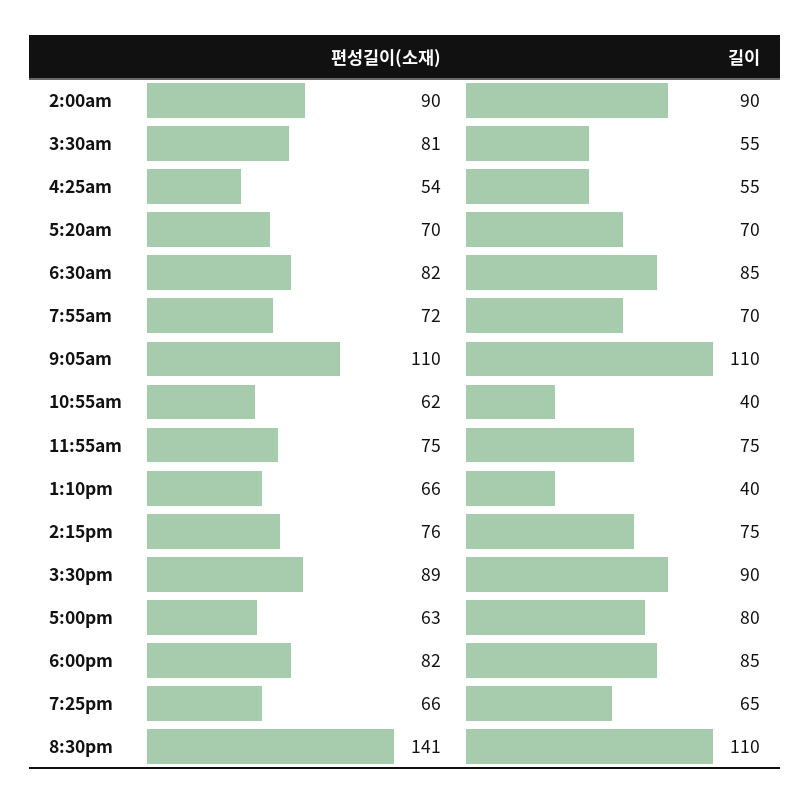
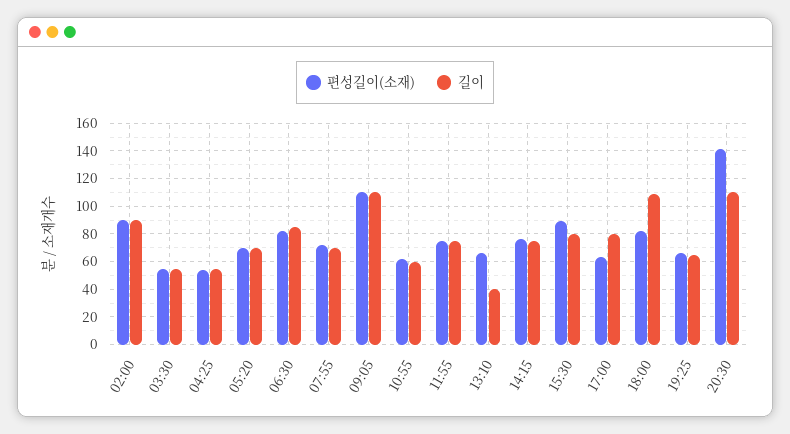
  {
    "편성길이(소재)": {
      "2:00am": 90,
-     "3:30am": 81,
+     "3:30am": 55,
      "4:25am": 54,
      "5:20am": 70,
      "6:30am": 82,
      "7:55am": 72,
      "9:05am": 110,
      "10:55am": 62,
      "11:55am": 75,
      "1:10pm": 66,
      "2:15pm": 76,
      "3:30pm": 89,
      "5:00pm": 63,
      "6:00pm": 82,
      "7:25pm": 66,
      "8:30pm": 141
    },
    "길이": {
      "2:00am": 90,
      "3:30am": 55,
      "4:25am": 55,
      "5:20am": 70,
      "6:30am": 85,
      "7:55am": 70,
      "9:05am": 110,
-     "10:55am": 40,
+     "10:55am": 60,
      "11:55am": 75,
      "1:10pm": 40,
      "2:15pm": 75,
-     "3:30pm": 90,
+     "3:30pm": 80,
      "5:00pm": 80,
-     "6:00pm": 85,
+     "6:00pm": 110,
      "7:25pm": 65,
      "8:30pm": 110
    }
  }

